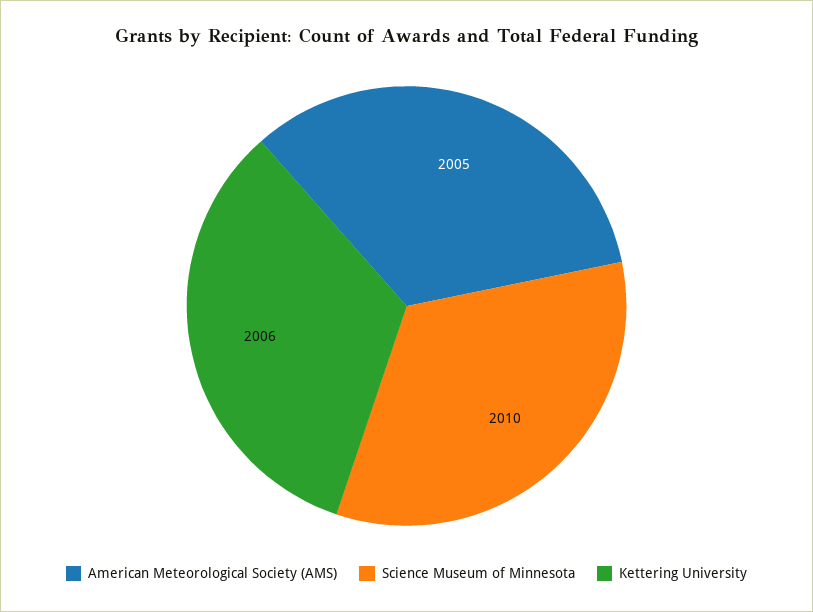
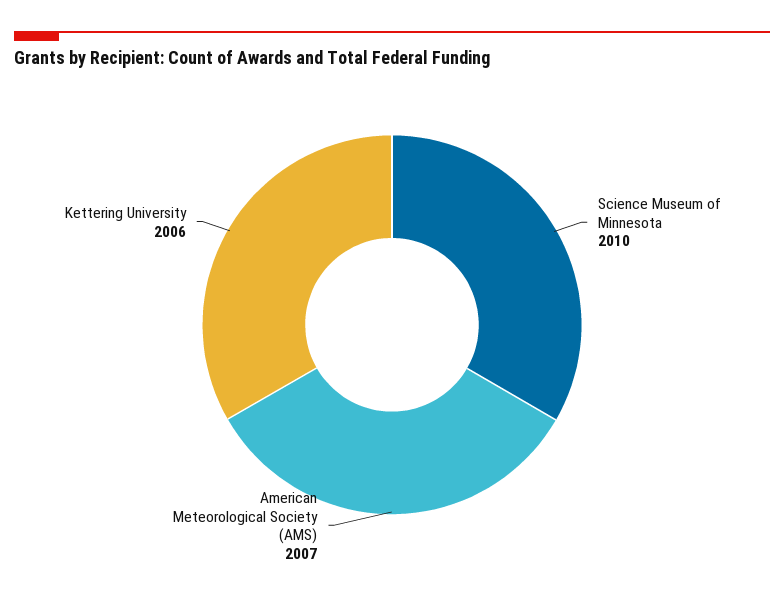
  {
-   "American Meteorological Society (AMS)": 2005,
+   "American Meteorological Society (AMS)": 2007,
    "Science Museum of Minnesota": 2010,
    "Kettering University": 2006
  }

